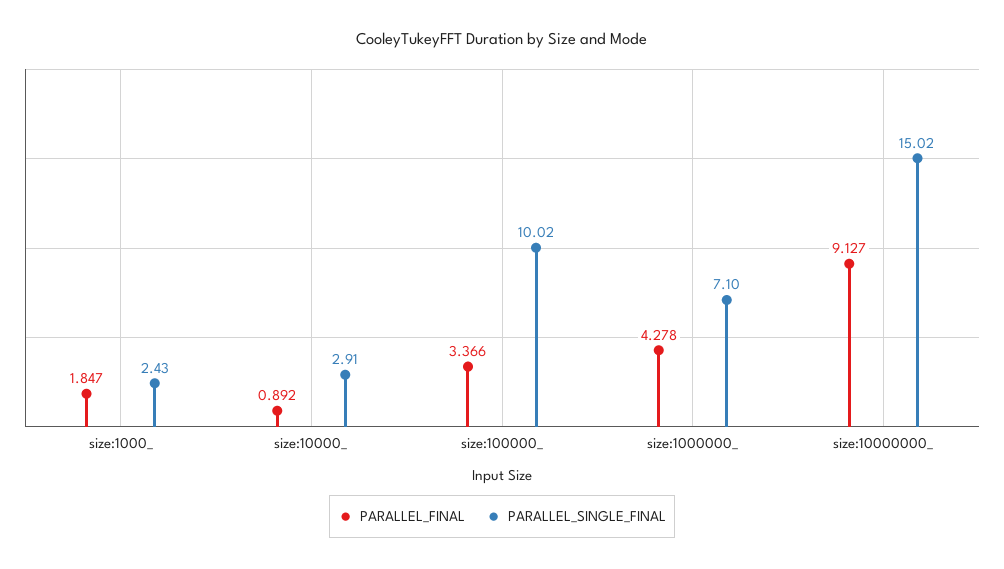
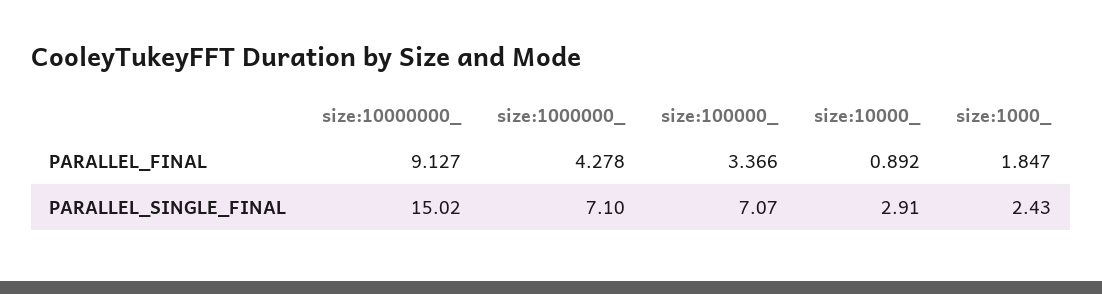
  {
    "PARALLEL_FINAL": {
      "size:1000_": 1.847,
      "size:10000_": 0.892,
      "size:100000_": 3.366,
      "size:1000000_": 4.278,
      "size:10000000_": 9.127
    },
    "PARALLEL_SINGLE_FINAL": {
      "size:1000_": 2.43,
      "size:10000_": 2.91,
-     "size:100000_": 10.02,
+     "size:100000_": 7.07,
      "size:1000000_": 7.1,
      "size:10000000_": 15.02
    }
  }

